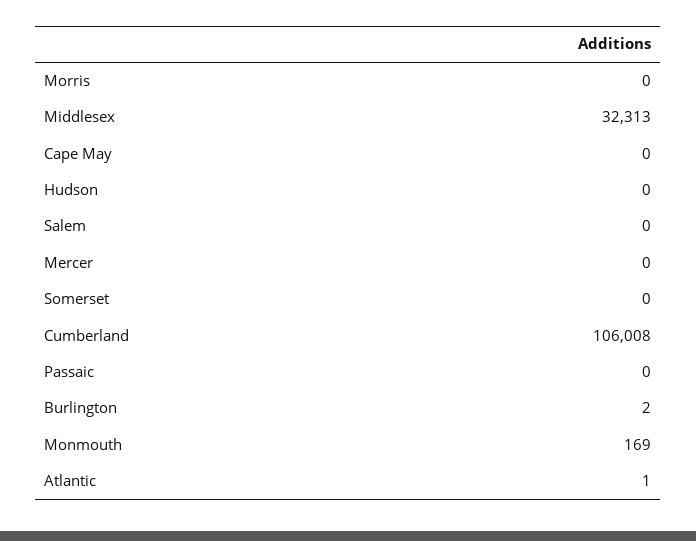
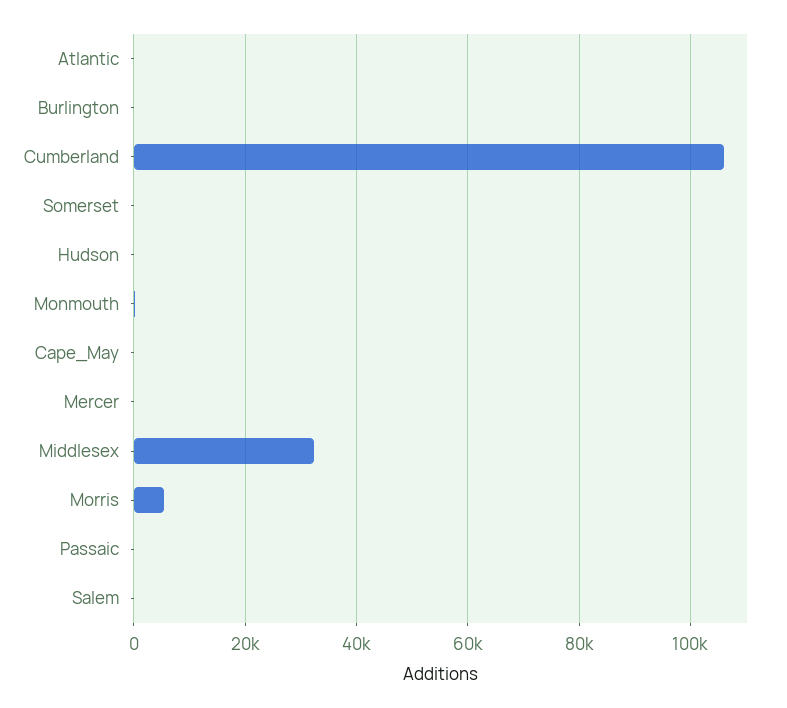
  {
-   "Morris": 0,
+   "Morris": 6000,
    "Middlesex": 32313,
    "Cape May": 0,
    "Hudson": 0,
    "Salem": 0,
    "Mercer": 0,
    "Somerset": 0,
    "Cumberland": 106008,
    "Passaic": 0,
    "Burlington": 2,
    "Monmouth": 169,
    "Atlantic": 1
  }

